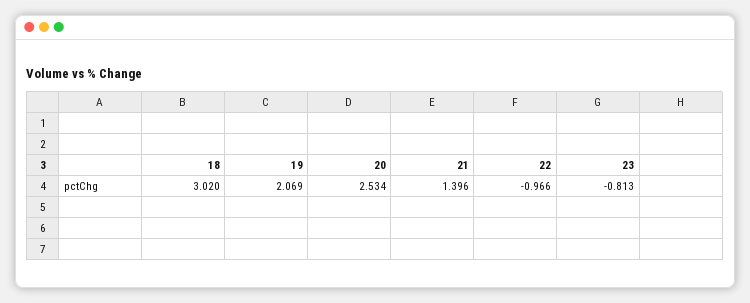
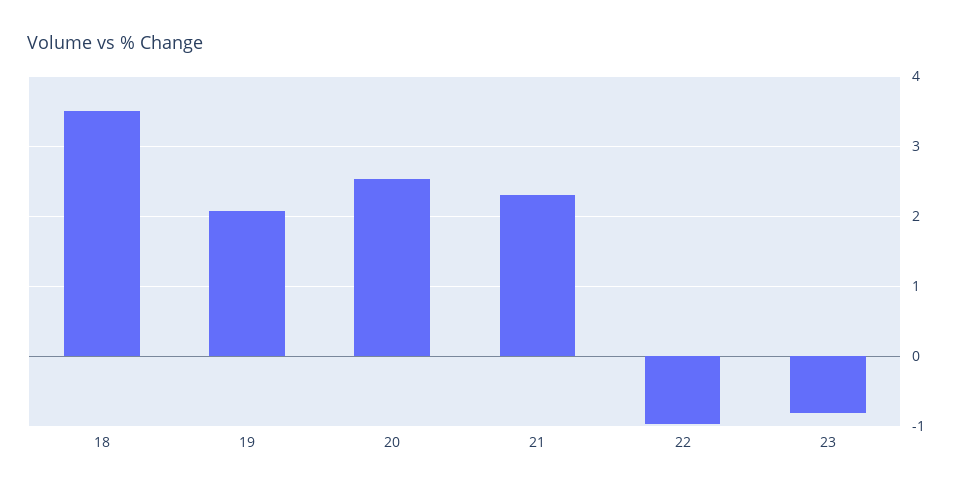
  {
-   "18": 3.02,
+   "18": 3.5,
    "19": 2.069,
    "20": 2.534,
-   "21": 1.396,
+   "21": 2.3,
    "22": -0.966,
    "23": -0.813
  }

